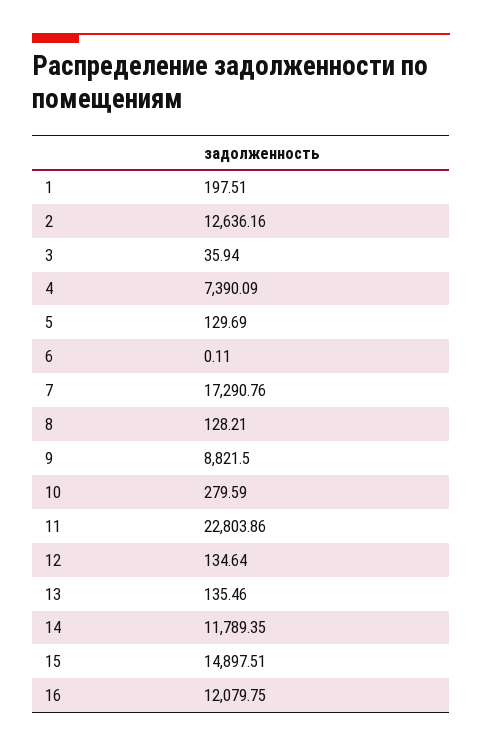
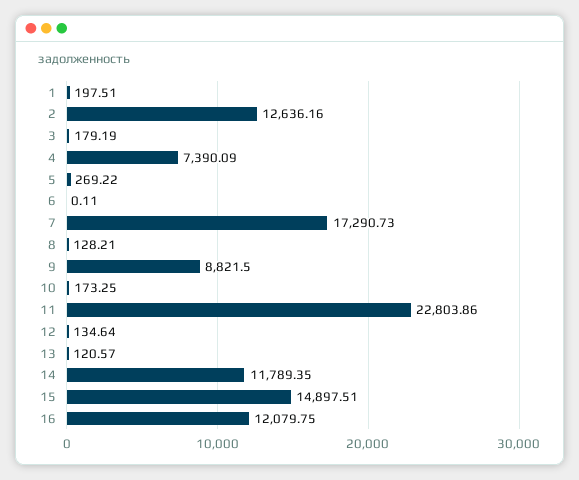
  {
    "1": 197.51,
    "2": 12636.16,
-   "3": 35.94,
+   "3": 179.19,
    "4": 7390.09,
-   "5": 129.69,
+   "5": 269.22,
    "6": 0.11,
-   "7": 17290.76,
+   "7": 17290.73,
    "8": 128.21,
    "9": 8821.5,
-   "10": 279.59,
+   "10": 173.25,
    "11": 22803.86,
    "12": 134.64,
-   "13": 135.46,
+   "13": 120.57,
    "14": 11789.35,
    "15": 14897.51,
    "16": 12079.75
  }

